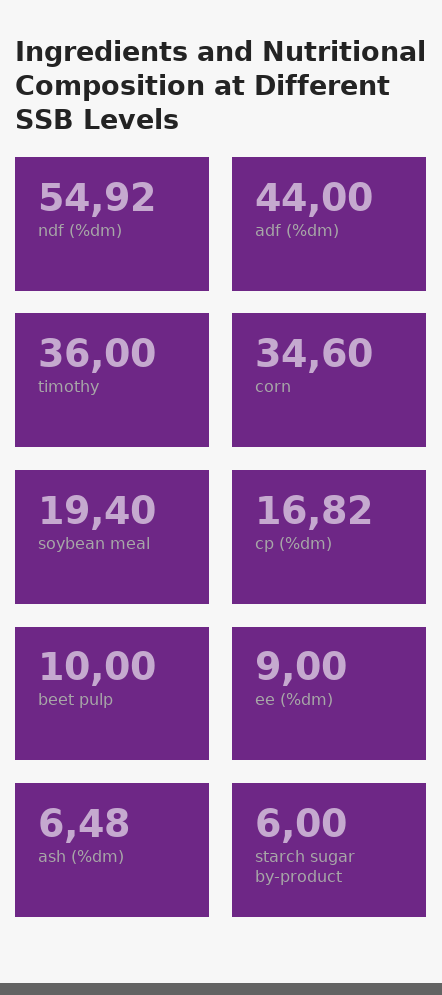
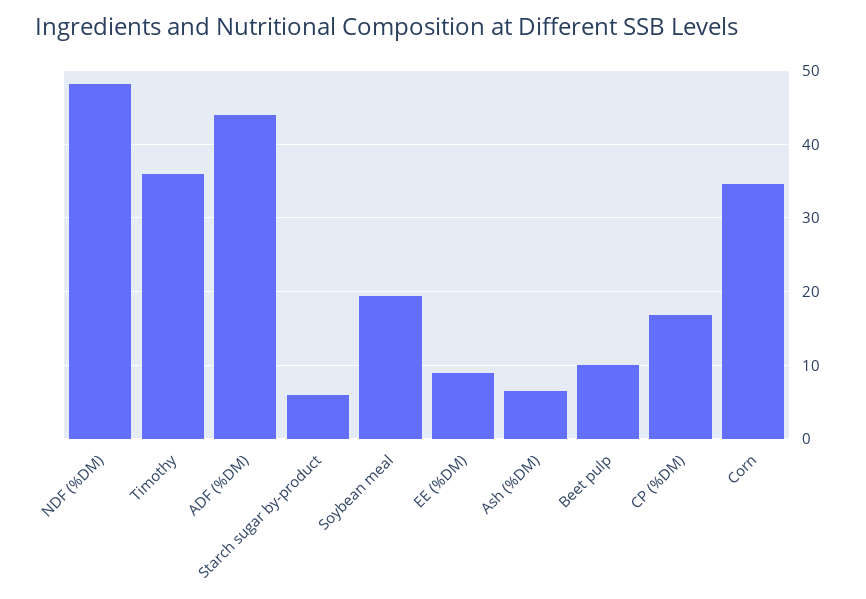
  {
-   "ndf (%dm)": 54.92,
+   "ndf (%dm)": 48,
    "adf (%dm)": 44,
    "timothy": 36,
    "corn": 34.6,
    "soybean meal": 19.4,
    "cp (%dm)": 16.82,
    "beet pulp": 10,
    "ee (%dm)": 9,
    "ash (%dm)": 6.48,
    "starch sugar by-product": 6
  }

